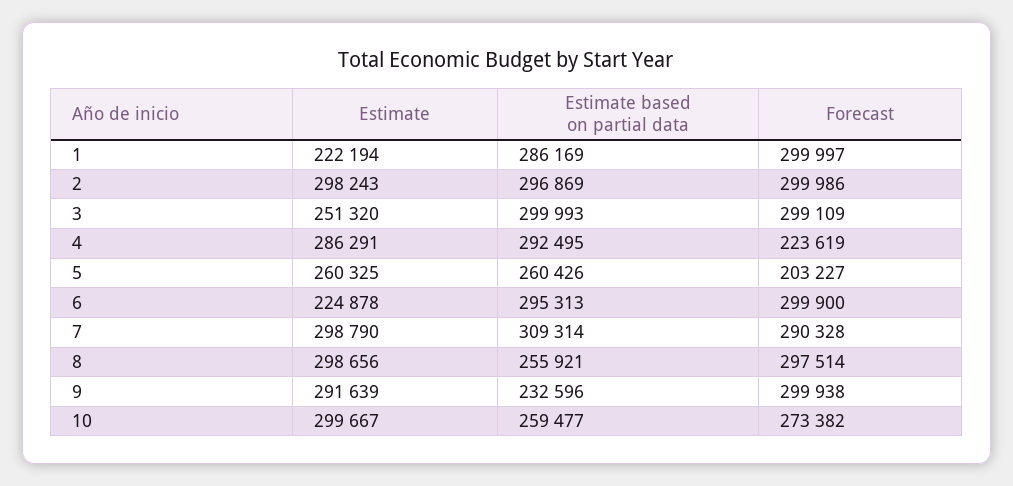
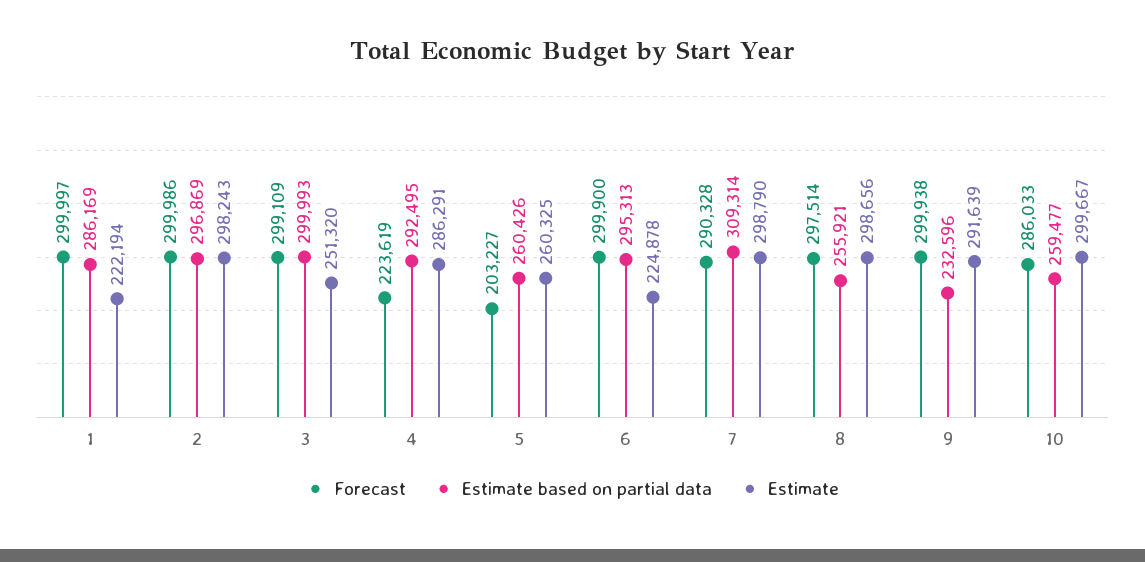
  {
    "Estimate": {
      "1": 222194,
      "2": 298243,
      "3": 251320,
      "4": 286291,
      "5": 260325,
      "6": 224878,
      "7": 298790,
      "8": 298656,
      "9": 291639,
      "10": 299667
    },
    "Estimate based on partial data": {
      "1": 286169,
      "2": 296869,
      "3": 299993,
      "4": 292495,
      "5": 260426,
      "6": 295313,
      "7": 309314,
      "8": 255921,
      "9": 232596,
      "10": 259477
    },
    "Forecast": {
      "1": 299997,
      "2": 299986,
      "3": 299109,
      "4": 223619,
      "5": 203227,
      "6": 299900,
      "7": 290328,
      "8": 297514,
      "9": 299938,
-     "10": 273382
+     "10": 286033
    }
  }

